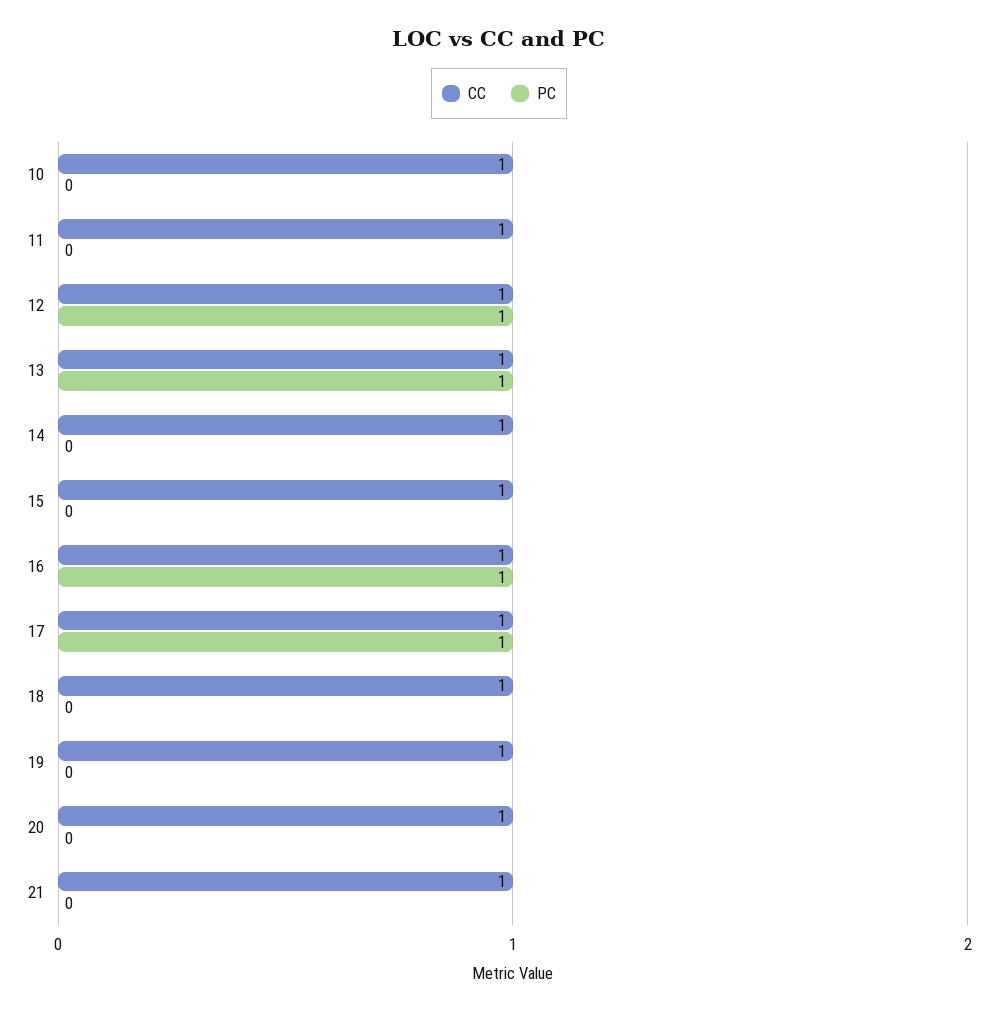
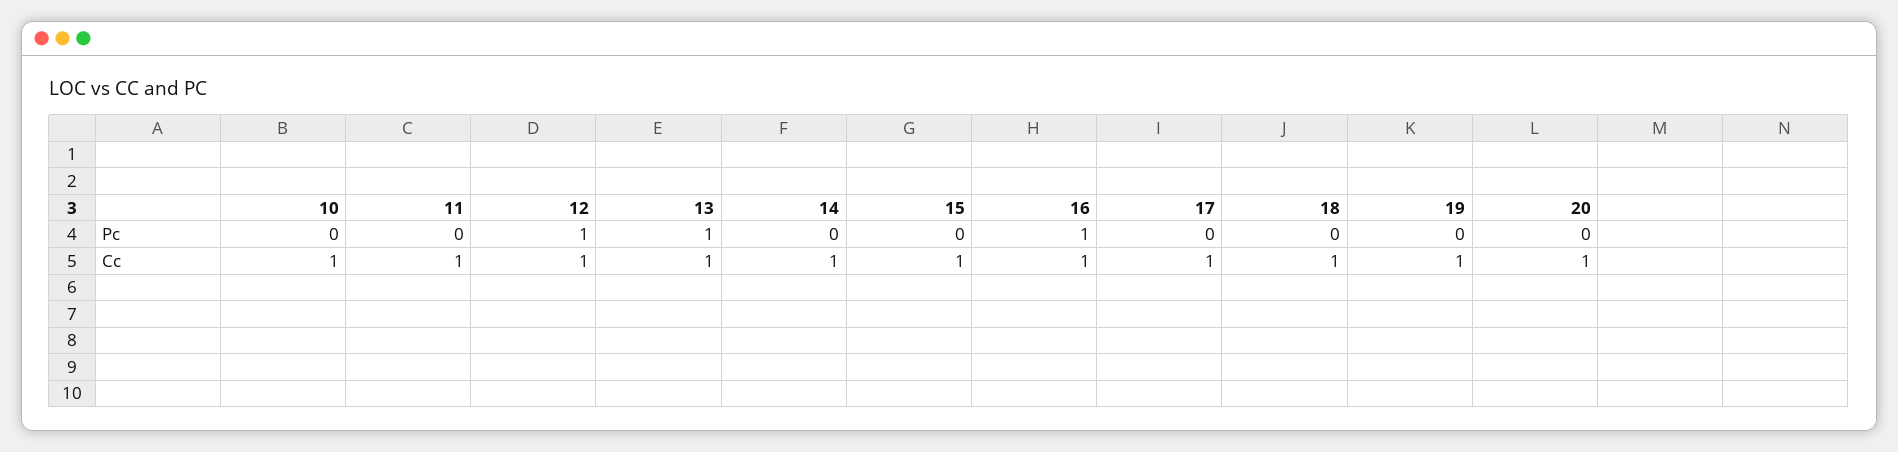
  {
    "CC": {
      "10": 1,
      "11": 1,
      "12": 1,
      "13": 1,
      "14": 1,
      "15": 1,
      "16": 1,
      "17": 1,
      "18": 1,
      "19": 1,
-     "20": 1,
+     "20": 1
-     "21": 1
    },
    "PC": {
      "10": 0,
      "11": 0,
      "12": 1,
      "13": 1,
      "14": 0,
      "15": 0,
      "16": 1,
-     "17": 1,
+     "17": 0,
      "18": 0,
      "19": 0,
-     "20": 0,
+     "20": 0
-     "21": 0
    }
  }

